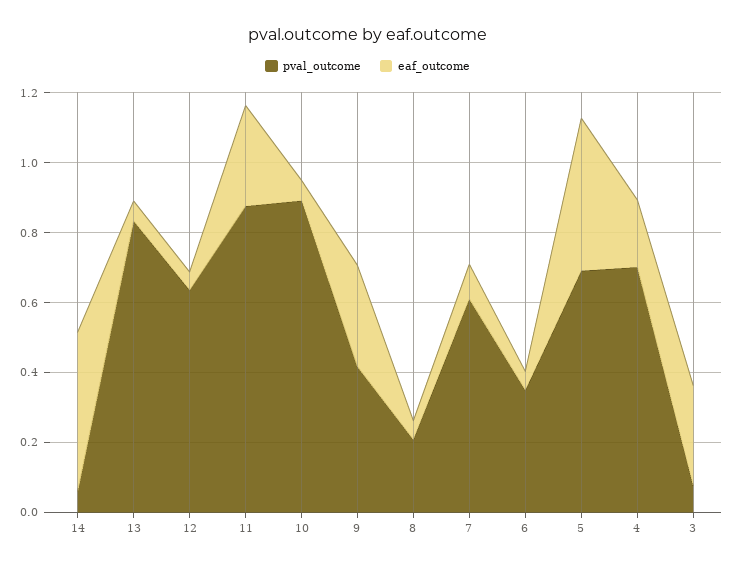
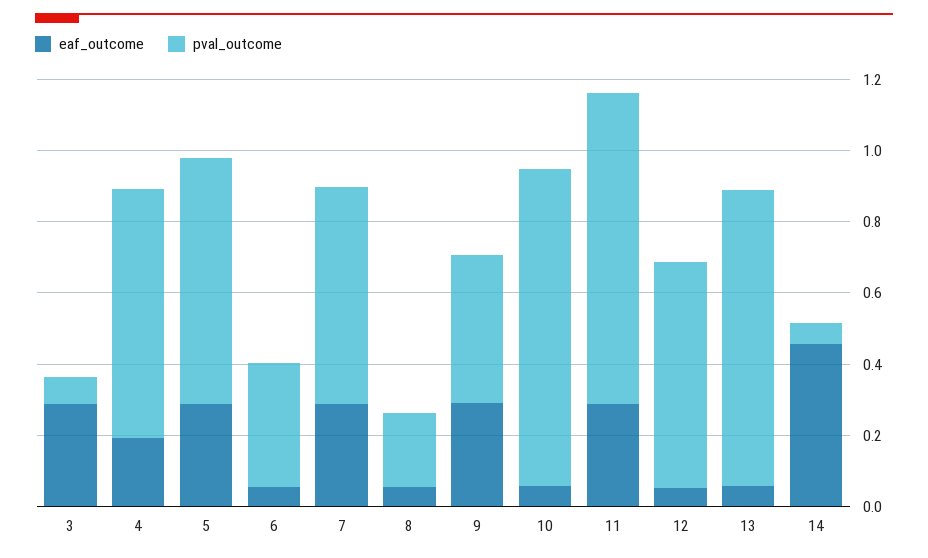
  {
    "pval_outcome": {
      "14": 0.05,
      "13": 0.85,
      "12": 0.65,
      "11": 0.9,
      "10": 0.9,
      "9": 0.4,
      "8": 0.2,
      "7": 0.6,
      "6": 0.35,
      "5": 0.7,
      "4": 0.7,
      "3": 0.1
    },
    "eaf_outcome": {
      "14": 0.45,
      "13": 0.05,
      "12": 0.05,
      "11": 0.3,
      "10": 0.05,
      "9": 0.3,
      "8": 0.05,
-     "7": 0.1,
+     "7": 0.3,
      "6": 0.05,
-     "5": 0.45,
+     "5": 0.3,
      "4": 0.2,
      "3": 0.3
    }
  }

